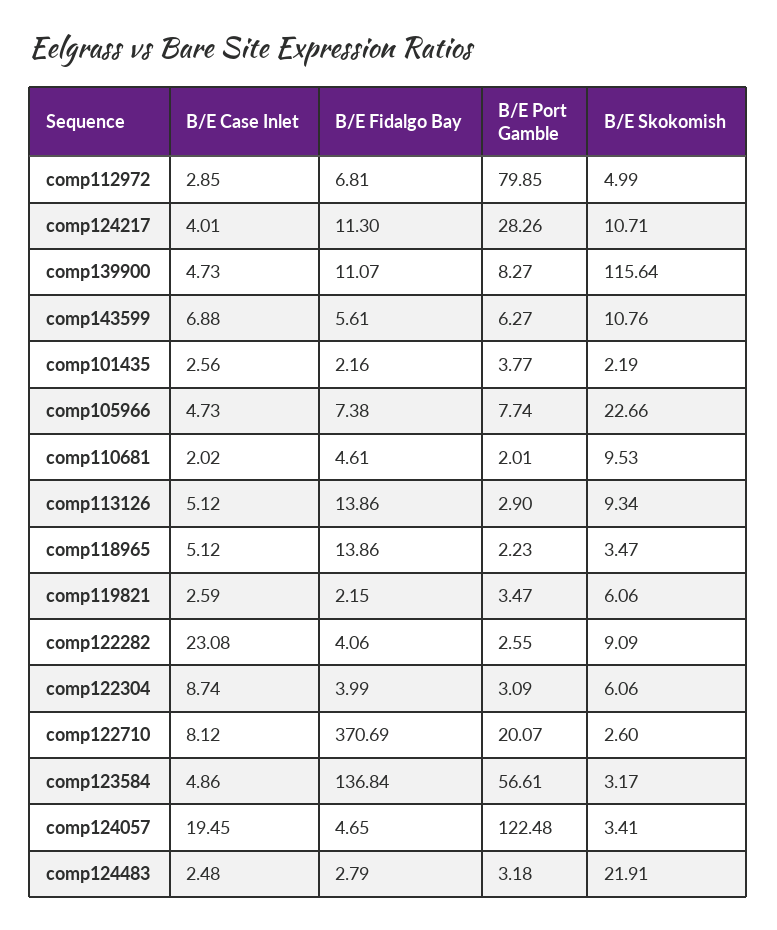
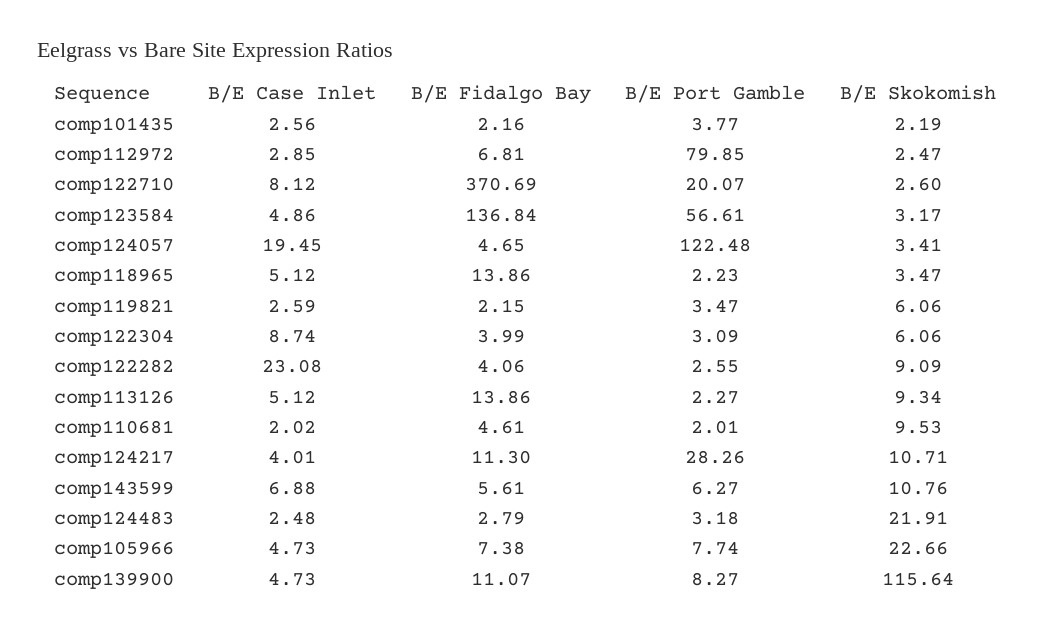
  {
    "B/E Case Inlet": {
      "comp112972": 2.85,
      "comp124217": 4.01,
      "comp139900": 4.73,
      "comp143599": 6.88,
      "comp101435": 2.56,
      "comp105966": 4.73,
      "comp110681": 2.02,
      "comp113126": 5.12,
      "comp118965": 5.12,
      "comp119821": 2.59,
      "comp122282": 23.08,
      "comp122304": 8.74,
      "comp122710": 8.12,
      "comp123584": 4.86,
      "comp124057": 19.45,
      "comp124483": 2.48
    },
    "B/E Fidalgo Bay": {
      "comp112972": 6.81,
      "comp124217": 11.3,
      "comp139900": 11.07,
      "comp143599": 5.61,
      "comp101435": 2.16,
      "comp105966": 7.38,
      "comp110681": 4.61,
      "comp113126": 13.86,
      "comp118965": 13.86,
      "comp119821": 2.15,
      "comp122282": 4.06,
      "comp122304": 3.99,
      "comp122710": 370.69,
      "comp123584": 136.84,
      "comp124057": 4.65,
      "comp124483": 2.79
    },
    "B/E Port Gamble": {
      "comp112972": 79.85,
      "comp124217": 28.26,
      "comp139900": 8.27,
      "comp143599": 6.27,
      "comp101435": 3.77,
      "comp105966": 7.74,
      "comp110681": 2.01,
-     "comp113126": 2.9,
+     "comp113126": 2.27,
      "comp118965": 2.23,
      "comp119821": 3.47,
      "comp122282": 2.55,
      "comp122304": 3.09,
      "comp122710": 20.07,
      "comp123584": 56.61,
      "comp124057": 122.48,
      "comp124483": 3.18
    },
    "B/E Skokomish": {
-     "comp112972": 4.99,
+     "comp112972": 2.47,
      "comp124217": 10.71,
      "comp139900": 115.64,
      "comp143599": 10.76,
      "comp101435": 2.19,
      "comp105966": 22.66,
      "comp110681": 9.53,
      "comp113126": 9.34,
      "comp118965": 3.47,
      "comp119821": 6.06,
      "comp122282": 9.09,
      "comp122304": 6.06,
      "comp122710": 2.6,
      "comp123584": 3.17,
      "comp124057": 3.41,
      "comp124483": 21.91
    }
  }

